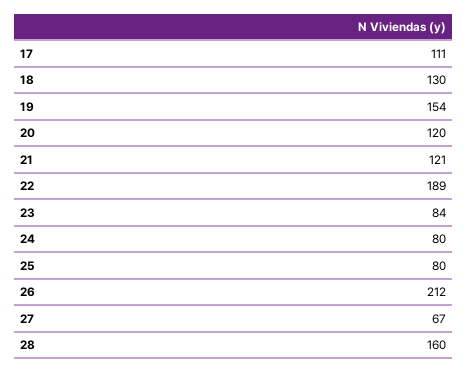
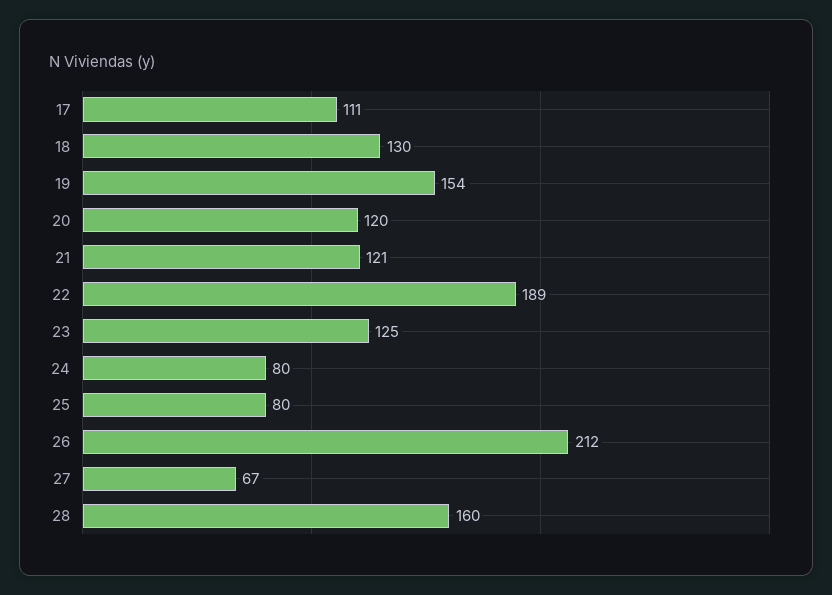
  {
    "17": 111,
    "18": 130,
    "19": 154,
    "20": 120,
    "21": 121,
    "22": 189,
-   "23": 84,
+   "23": 125,
    "24": 80,
    "25": 80,
    "26": 212,
    "27": 67,
    "28": 160
  }

